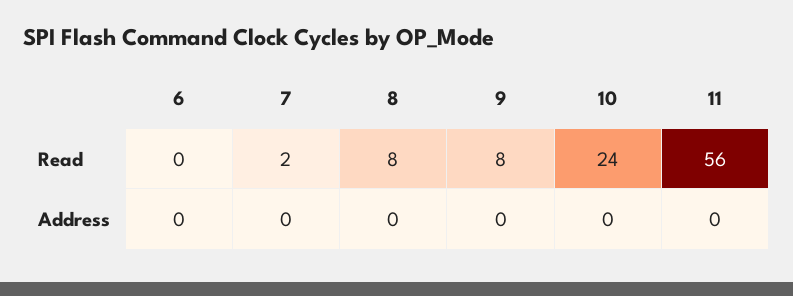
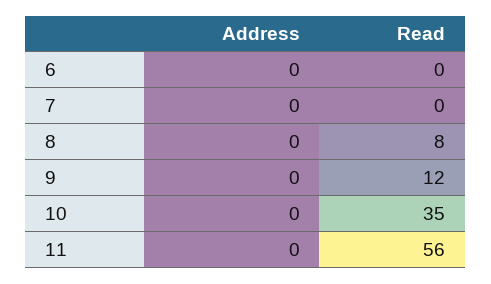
  {
    "6": {
      "Read": 0,
      "Address": 0
    },
    "7": {
-     "Read": 2,
+     "Read": 0,
      "Address": 0
    },
    "8": {
      "Read": 8,
      "Address": 0
    },
    "9": {
-     "Read": 8,
+     "Read": 12,
      "Address": 0
    },
    "10": {
-     "Read": 24,
+     "Read": 35,
      "Address": 0
    },
    "11": {
      "Read": 56,
      "Address": 0
    }
  }

